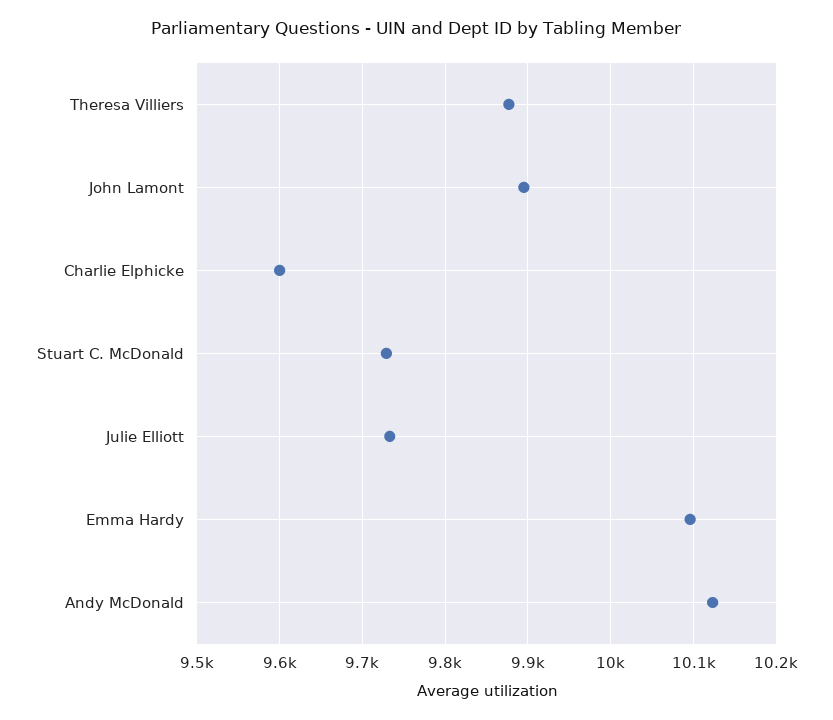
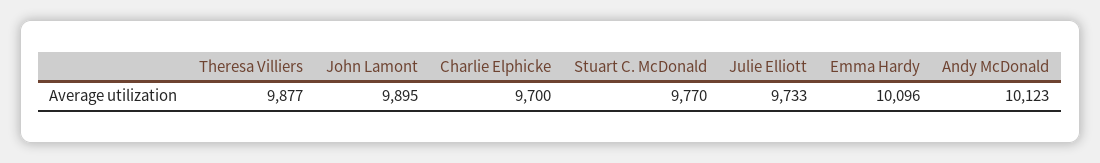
  {
    "Theresa Villiers": 9877,
    "John Lamont": 9895,
-   "Charlie Elphicke": 9600,
+   "Charlie Elphicke": 9700,
-   "Stuart C. McDonald": 9730,
+   "Stuart C. McDonald": 9770,
    "Julie Elliott": 9733,
    "Emma Hardy": 10096,
    "Andy McDonald": 10123
  }

